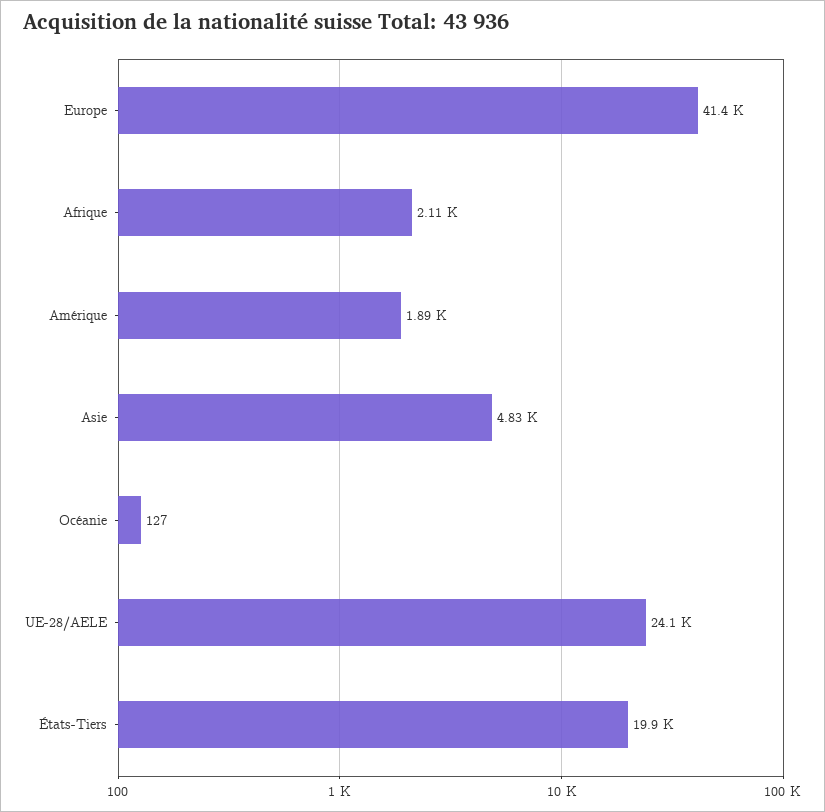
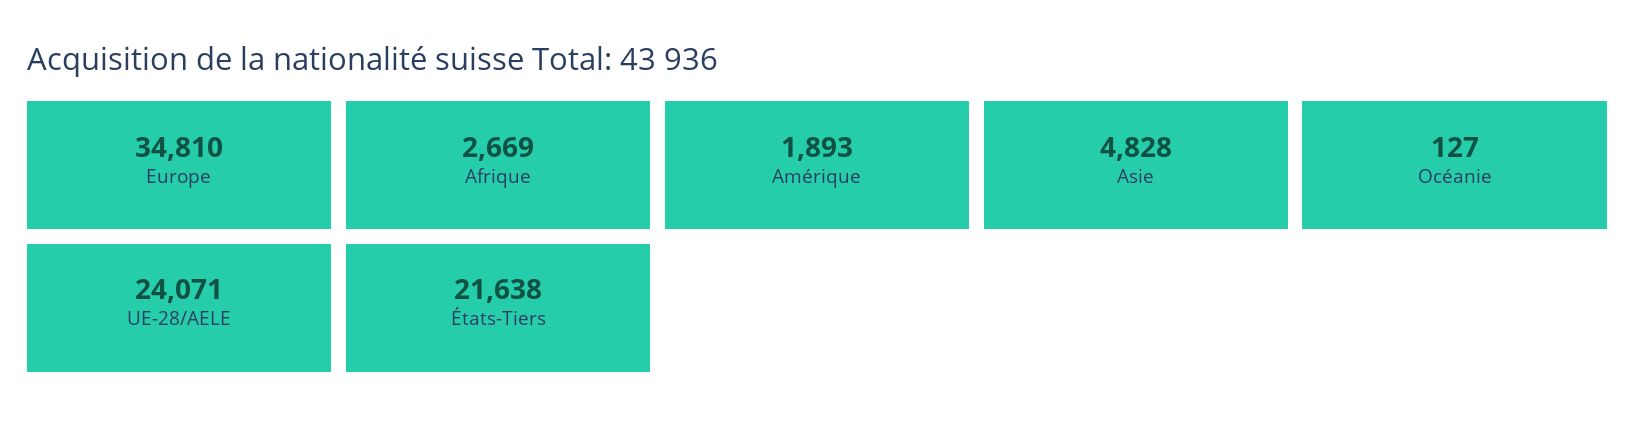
  {
-   "Europe": 41400,
+   "Europe": 34810,
-   "Afrique": 2110,
+   "Afrique": 2669,
    "Amérique": 1893,
    "Asie": 4828,
    "Océanie": 127,
    "UE-28/AELE": 24071,
-   "États-Tiers": 19900
+   "États-Tiers": 21638
  }

